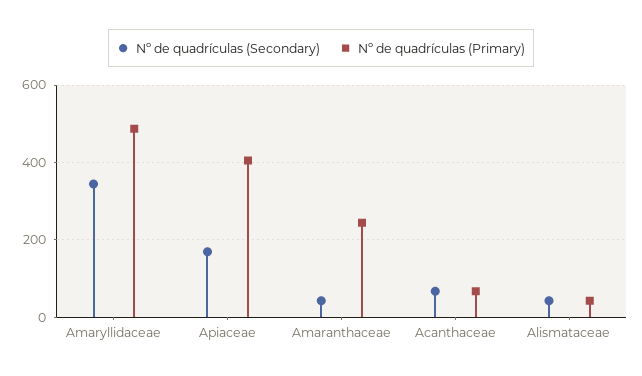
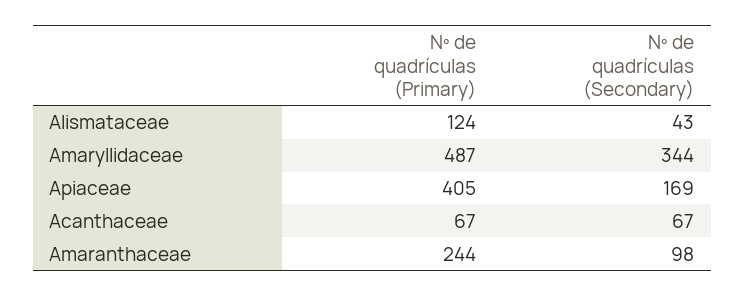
  {
    "Nº de quadrículas (Secondary)": {
      "Amaryllidaceae": 344,
      "Apiaceae": 169,
-     "Amaranthaceae": 40,
+     "Amaranthaceae": 98,
      "Acanthaceae": 67,
      "Alismataceae": 43
    },
    "Nº de quadrículas (Primary)": {
      "Amaryllidaceae": 487,
      "Apiaceae": 405,
      "Amaranthaceae": 244,
      "Acanthaceae": 67,
-     "Alismataceae": 40
+     "Alismataceae": 124
    }
  }

